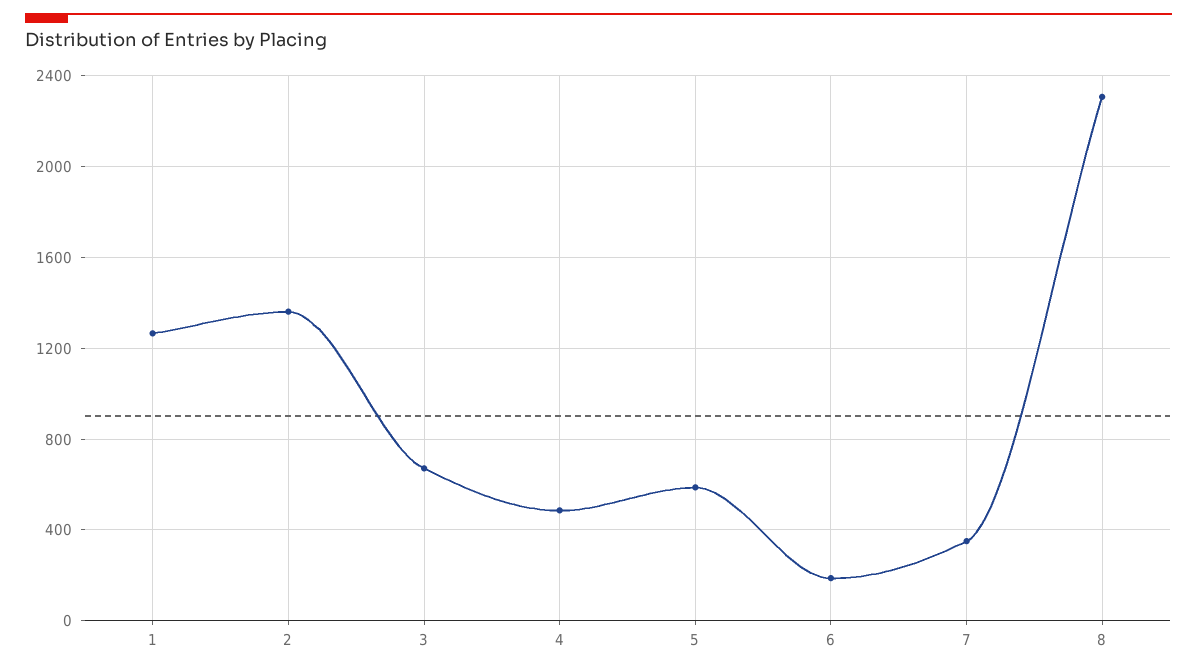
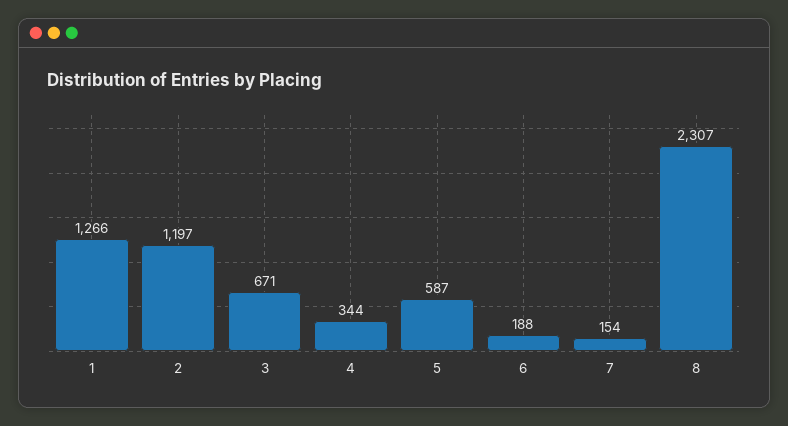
  {
    "1": 1266,
-   "2": 1350,
+   "2": 1197,
    "3": 671,
-   "4": 500,
+   "4": 344,
    "5": 587,
    "6": 188,
-   "7": 350,
+   "7": 154,
    "8": 2307
  }

